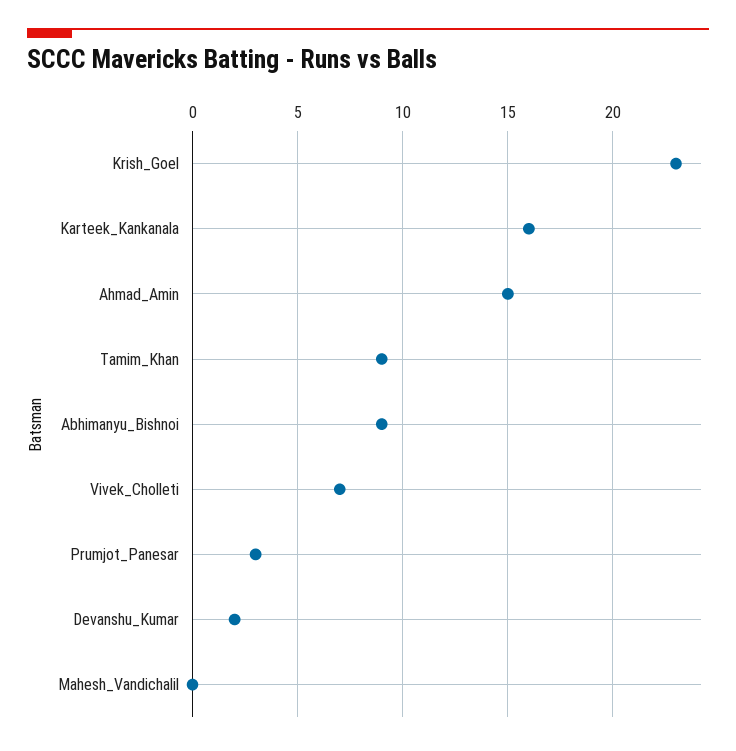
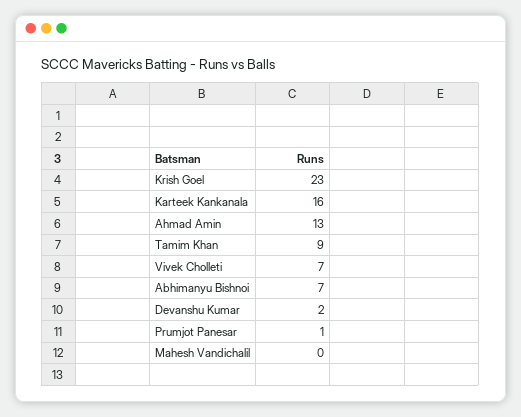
  {
    "Krish_Goel": 23,
    "Karteek_Kankanala": 16,
-   "Ahmad_Amin": 15,
+   "Ahmad_Amin": 13,
    "Tamim_Khan": 9,
-   "Abhimanyu_Bishnoi": 9,
+   "Abhimanyu_Bishnoi": 7,
    "Vivek_Cholleti": 7,
-   "Prumjot_Panesar": 3,
+   "Prumjot_Panesar": 1,
    "Devanshu_Kumar": 2,
    "Mahesh_Vandichalil": 0
  }

